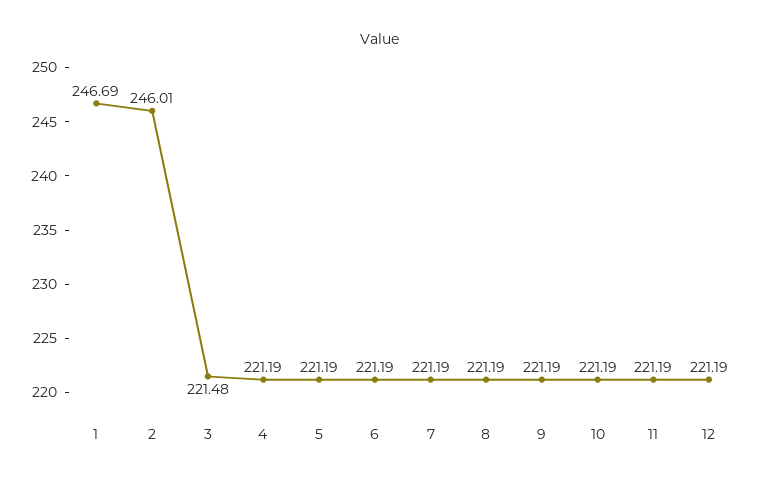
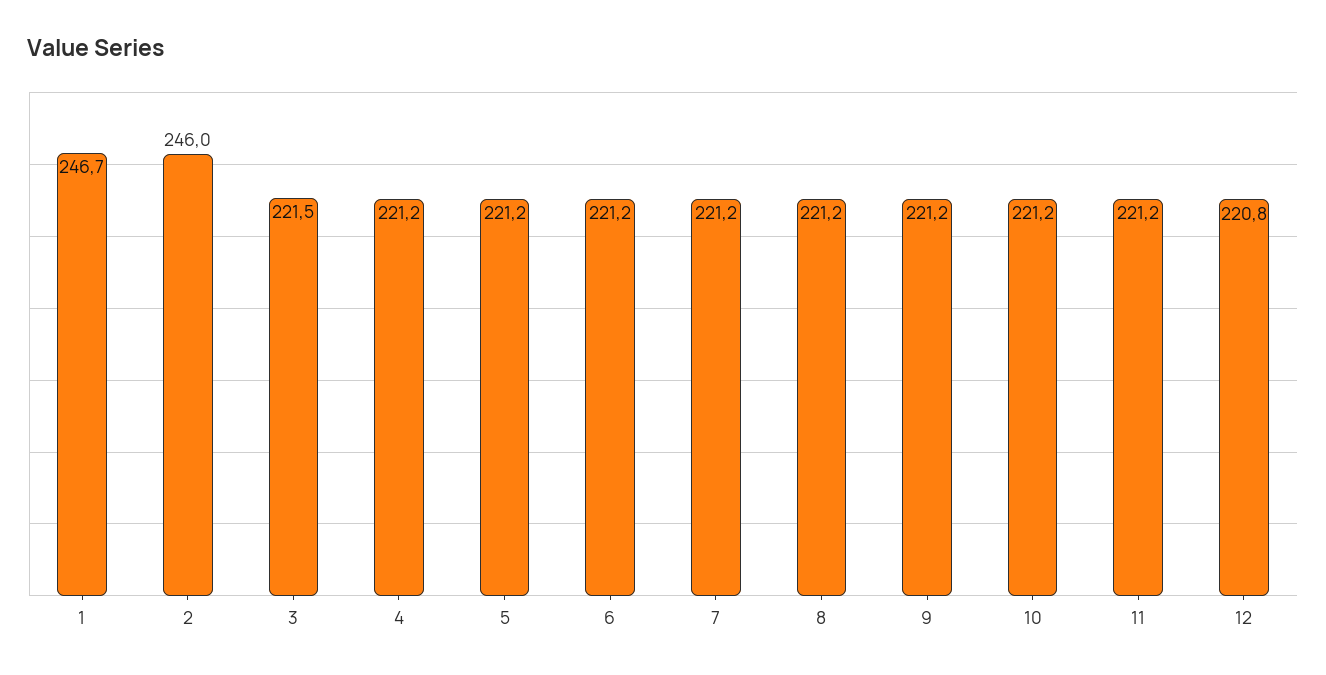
  {
    "1": 246.69,
    "2": 246.01,
    "3": 221.48,
    "4": 221.19,
    "5": 221.19,
    "6": 221.19,
    "7": 221.19,
    "8": 221.19,
    "9": 221.19,
    "10": 221.19,
    "11": 221.19,
-   "12": 221.19
+   "12": 220.8
  }

